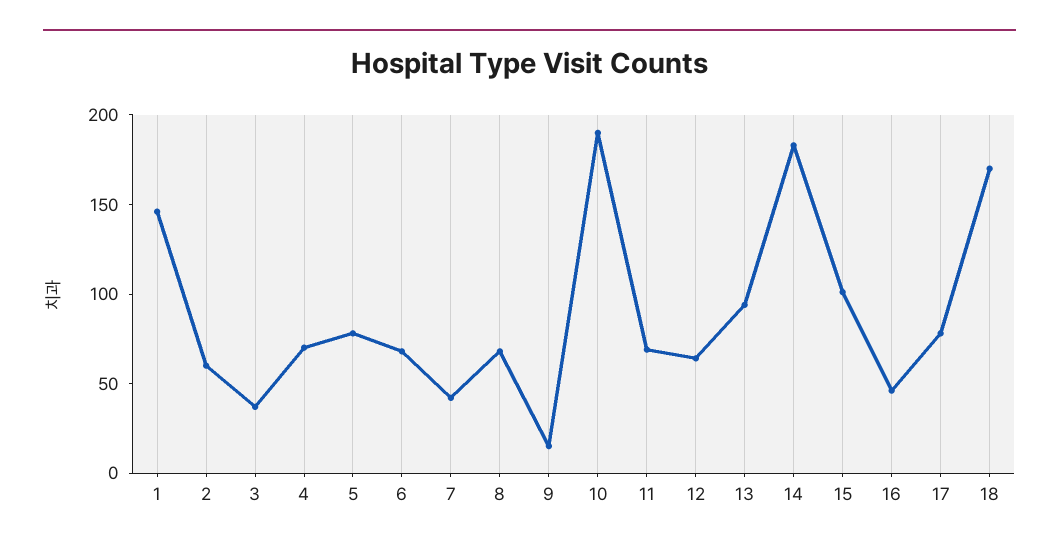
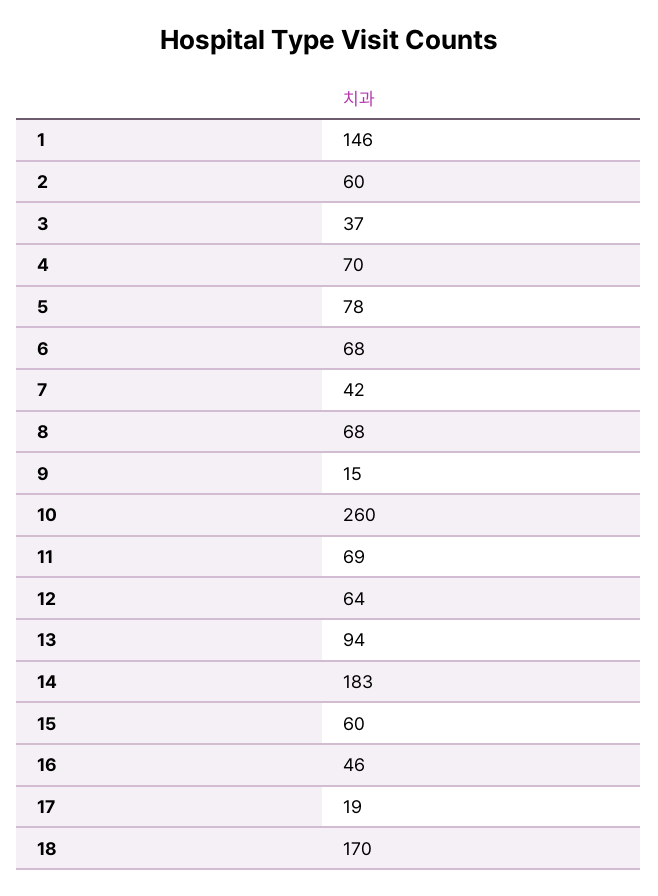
  {
    "1": 146,
    "2": 60,
    "3": 37,
    "4": 70,
    "5": 78,
    "6": 68,
    "7": 42,
    "8": 68,
    "9": 15,
-   "10": 190,
+   "10": 260,
    "11": 69,
    "12": 64,
    "13": 94,
    "14": 183,
-   "15": 100,
+   "15": 60,
    "16": 46,
-   "17": 80,
+   "17": 19,
    "18": 170
  }

